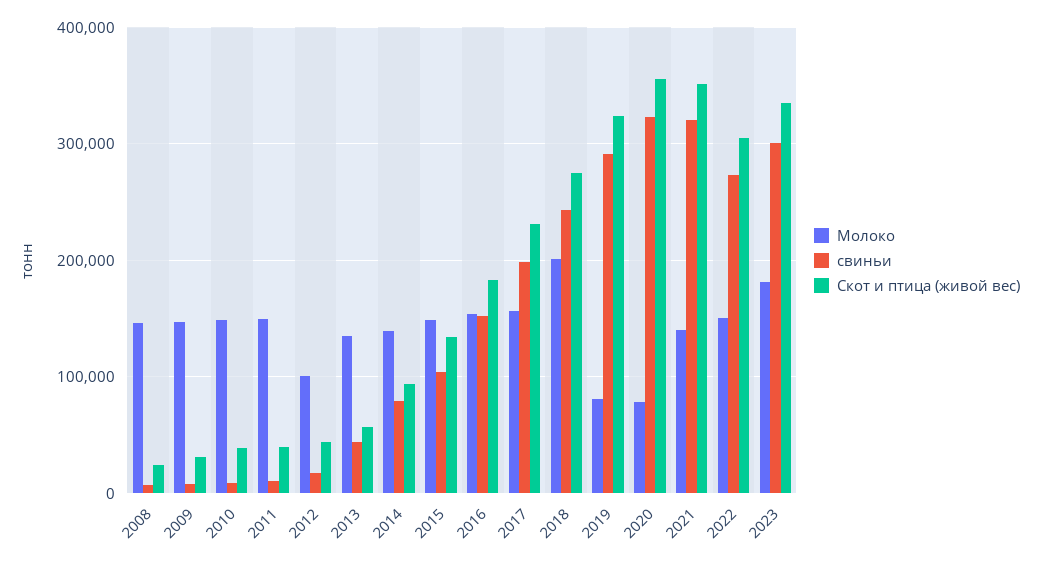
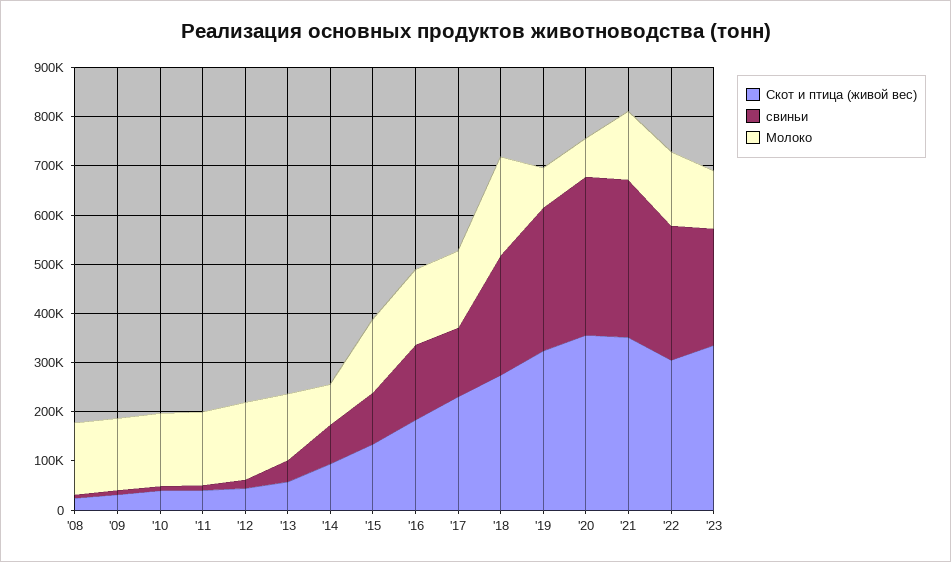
  {
    "Молоко": {
      "2008": 150000,
      "2009": 150000,
      "2010": 150000,
      "2011": 150000,
-     "2012": 100000,
+     "2012": 160000,
      "2013": 140000,
-     "2014": 140000,
+     "2014": 80000,
      "2015": 150000,
      "2016": 150000,
      "2017": 160000,
      "2018": 200000,
      "2019": 80000,
      "2020": 80000,
      "2021": 140000,
      "2022": 150000,
-     "2023": 180000
+     "2023": 120000
    },
    "свиньи": {
      "2008": 10000,
      "2009": 10000,
      "2010": 10000,
      "2011": 10000,
      "2012": 20000,
      "2013": 40000,
      "2014": 80000,
      "2015": 100000,
      "2016": 150000,
-     "2017": 200000,
+     "2017": 140000,
      "2018": 240000,
      "2019": 290000,
      "2020": 320000,
      "2021": 320000,
      "2022": 270000,
-     "2023": 300000
+     "2023": 240000
    },
    "Скот и птица (живой вес)": {
      "2008": 20000,
      "2009": 30000,
      "2010": 40000,
      "2011": 40000,
      "2012": 40000,
      "2013": 60000,
      "2014": 90000,
      "2015": 130000,
      "2016": 180000,
      "2017": 230000,
      "2018": 270000,
      "2019": 320000,
      "2020": 360000,
      "2021": 350000,
      "2022": 310000,
      "2023": 340000
    }
  }

